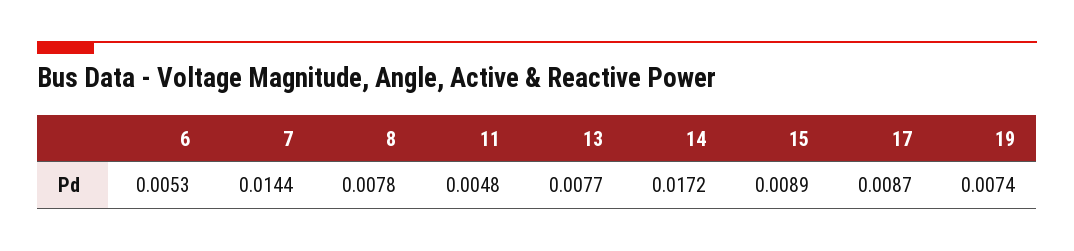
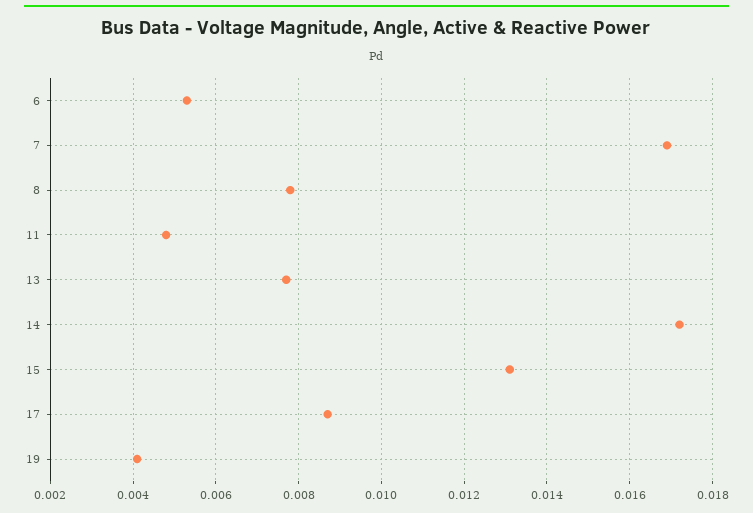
  {
    "6": 0.0053,
-   "7": 0.0144,
+   "7": 0.017,
    "8": 0.0078,
    "11": 0.0048,
    "13": 0.0077,
    "14": 0.0172,
-   "15": 0.0089,
+   "15": 0.013,
    "17": 0.0087,
-   "19": 0.0074
+   "19": 0.004
  }

